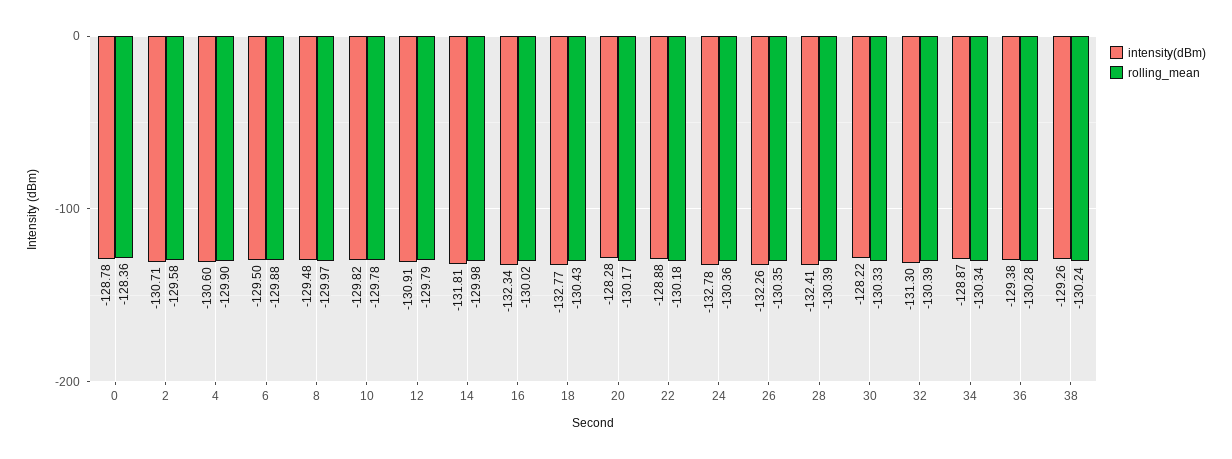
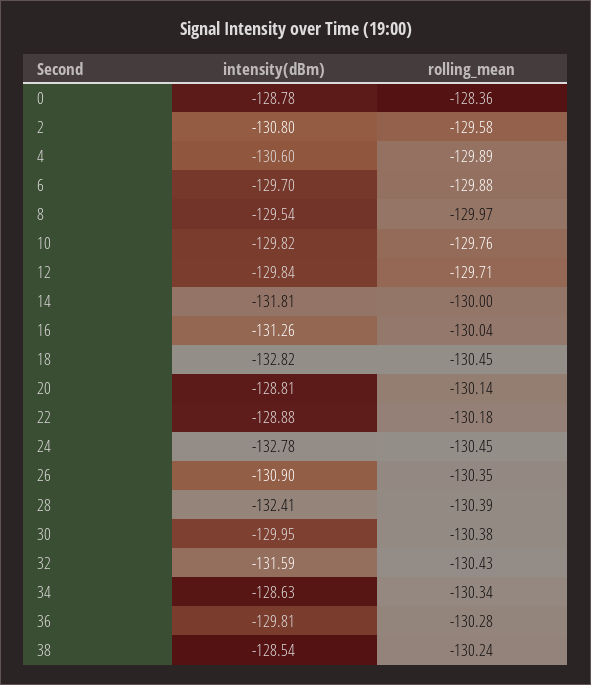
  {
    "intensity(dBm)": {
      "0": -128.78,
-     "2": -130.71,
+     "2": -130.8,
      "4": -130.6,
-     "6": -129.5,
+     "6": -129.7,
-     "8": -129.48,
+     "8": -129.54,
      "10": -129.82,
-     "12": -130.91,
+     "12": -129.84,
      "14": -131.81,
-     "16": -132.34,
+     "16": -131.26,
-     "18": -132.77,
+     "18": -132.82,
-     "20": -128.28,
+     "20": -128.81,
      "22": -128.88,
      "24": -132.78,
-     "26": -132.26,
+     "26": -130.9,
      "28": -132.41,
-     "30": -128.22,
+     "30": -129.95,
-     "32": -131.3,
+     "32": -131.59,
-     "34": -128.87,
+     "34": -128.63,
-     "36": -129.38,
+     "36": -129.81,
-     "38": -129.26
+     "38": -128.54
    },
    "rolling_mean": {
      "0": -128.36,
      "2": -129.58,
-     "4": -129.9,
+     "4": -129.89,
      "6": -129.88,
      "8": -129.97,
-     "10": -129.78,
+     "10": -129.76,
-     "12": -129.79,
+     "12": -129.71,
-     "14": -129.98,
+     "14": -130,
-     "16": -130.02,
+     "16": -130.04,
-     "18": -130.43,
+     "18": -130.45,
-     "20": -130.17,
+     "20": -130.14,
      "22": -130.18,
-     "24": -130.36,
+     "24": -130.45,
      "26": -130.35,
      "28": -130.39,
-     "30": -130.33,
+     "30": -130.38,
-     "32": -130.39,
+     "32": -130.43,
      "34": -130.34,
      "36": -130.28,
      "38": -130.24
    }
  }

